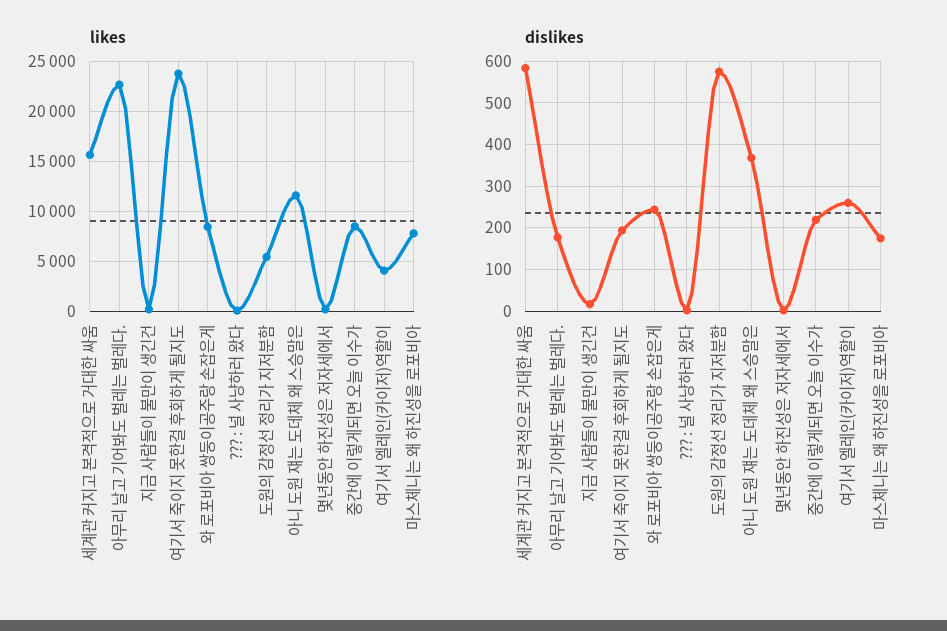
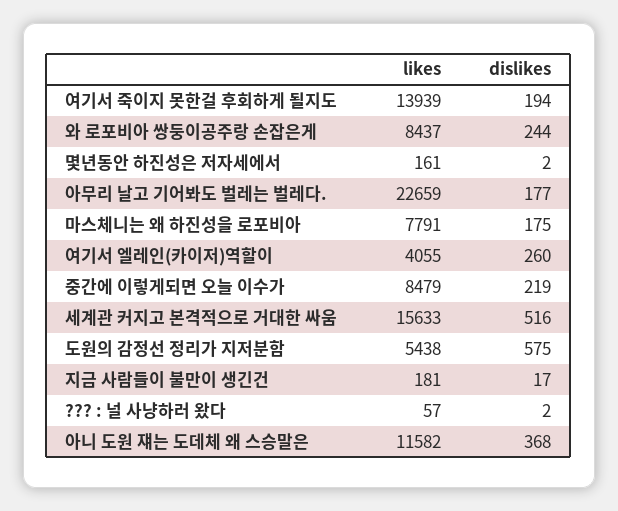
  {
    "likes": {
      "세계관 커지고 본격적으로 거대한 싸움": 15633,
      "아무리 날고 기어봐도 벌레는 벌레다.": 22659,
      "지금 사람들이 불만이 생긴건": 181,
-     "여기서 죽이지 못한걸 후회하게 될지도": 24000,
+     "여기서 죽이지 못한걸 후회하게 될지도": 13939,
      "와 로포비아 쌍둥이공주랑 손잡은게": 8437,
      "??? : 널 사냥하러 왔다": 57,
      "도원의 감정선 정리가 지저분함": 5438,
      "아니 도원 쟤는 도데체 왜 스승말은": 11582,
      "몇년동안 하진성은 저자세에서": 161,
      "중간에 이렇게되면 오늘 이수가": 8479,
      "여기서 엘레인(카이저)역할이": 4055,
      "마스체니는 왜 하진성을 로포비아": 7791
    },
    "dislikes": {
-     "세계관 커지고 본격적으로 거대한 싸움": 580,
+     "세계관 커지고 본격적으로 거대한 싸움": 516,
      "아무리 날고 기어봐도 벌레는 벌레다.": 177,
      "지금 사람들이 불만이 생긴건": 17,
      "여기서 죽이지 못한걸 후회하게 될지도": 194,
      "와 로포비아 쌍둥이공주랑 손잡은게": 244,
      "??? : 널 사냥하러 왔다": 2,
      "도원의 감정선 정리가 지저분함": 575,
      "아니 도원 쟤는 도데체 왜 스승말은": 368,
      "몇년동안 하진성은 저자세에서": 2,
      "중간에 이렇게되면 오늘 이수가": 219,
      "여기서 엘레인(카이저)역할이": 260,
      "마스체니는 왜 하진성을 로포비아": 175
    }
  }

